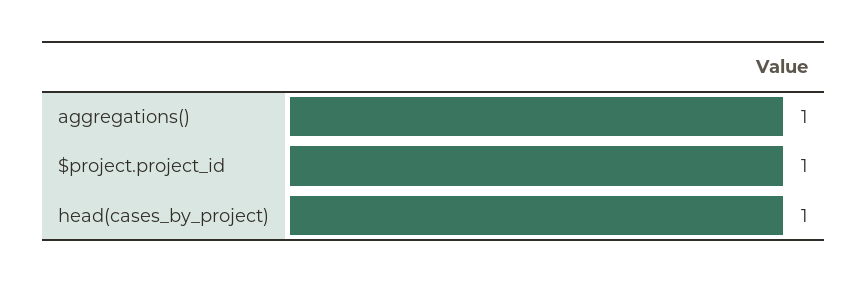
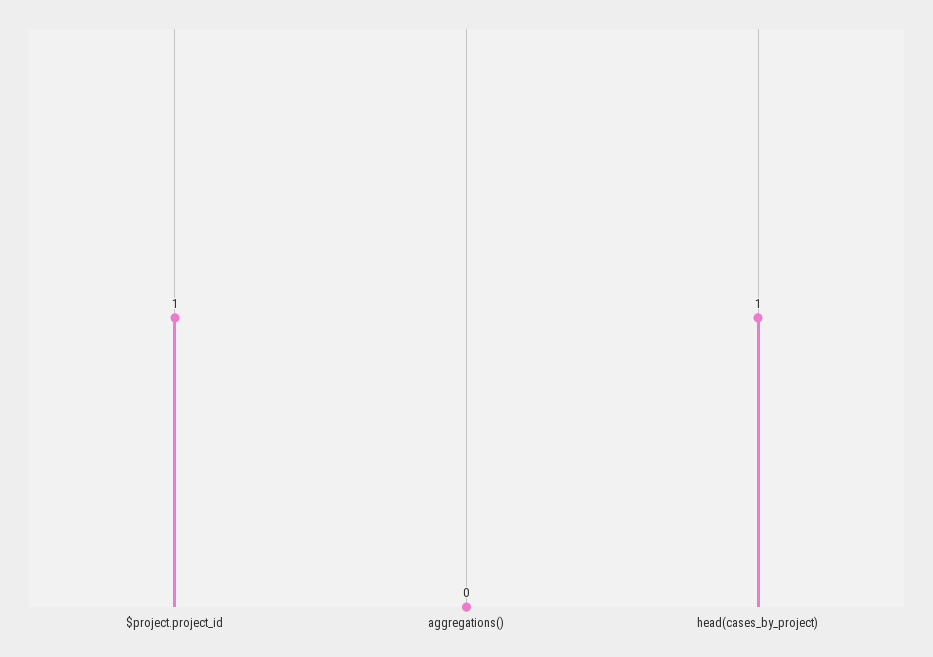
  {
-   "aggregations()": 1,
+   "aggregations()": 0,
    "$project.project_id": 1,
    "head(cases_by_project)": 1
  }

